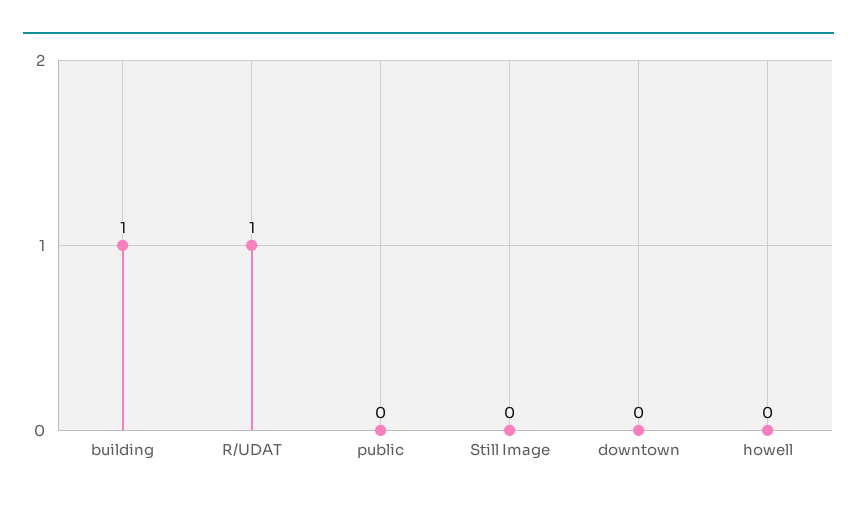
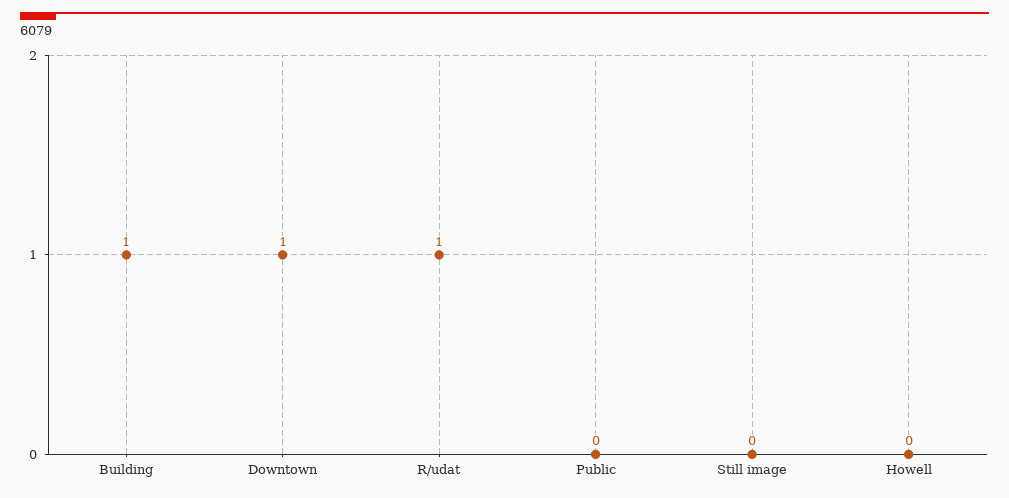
  {
    "building": 1,
    "R/UDAT": 1,
    "public": 0,
    "Still Image": 0,
-   "downtown": 0,
+   "downtown": 1,
    "howell": 0
  }

